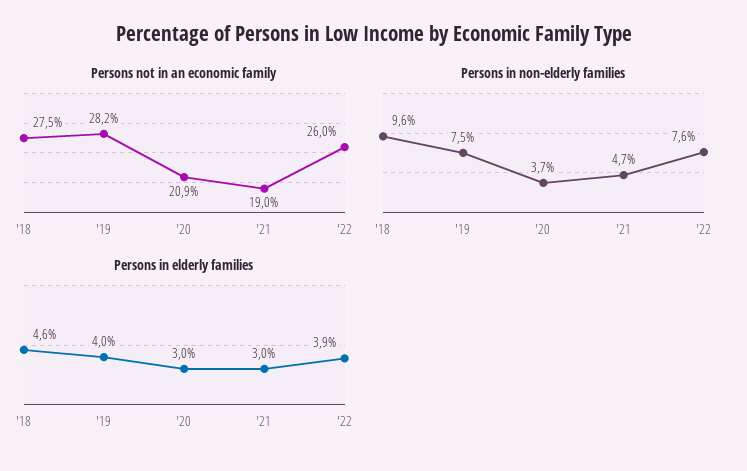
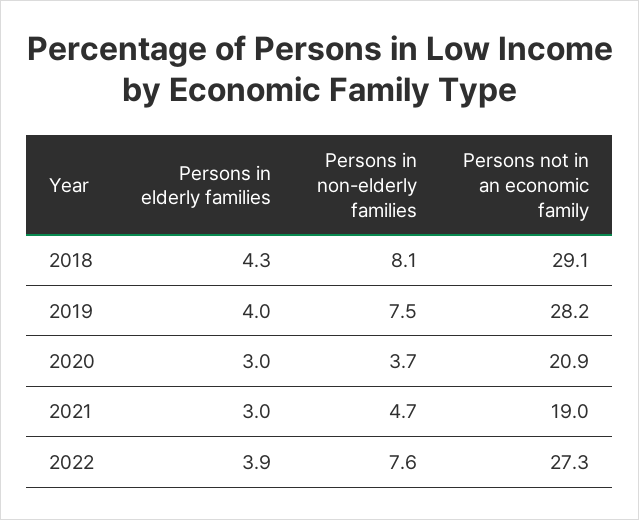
  {
    "Persons not in an economic family": {
-     "'18": 27.5,
+     "'18": 29.1,
      "'19": 28.2,
      "'20": 20.9,
      "'21": 19,
-     "'22": 26
+     "'22": 27.3
    },
    "Persons in non-elderly families": {
-     "'18": 9.6,
+     "'18": 8.1,
      "'19": 7.5,
      "'20": 3.7,
      "'21": 4.7,
      "'22": 7.6
    },
    "Persons in elderly families": {
-     "'18": 4.6,
+     "'18": 4.3,
      "'19": 4,
      "'20": 3,
      "'21": 3,
      "'22": 3.9
    }
  }

